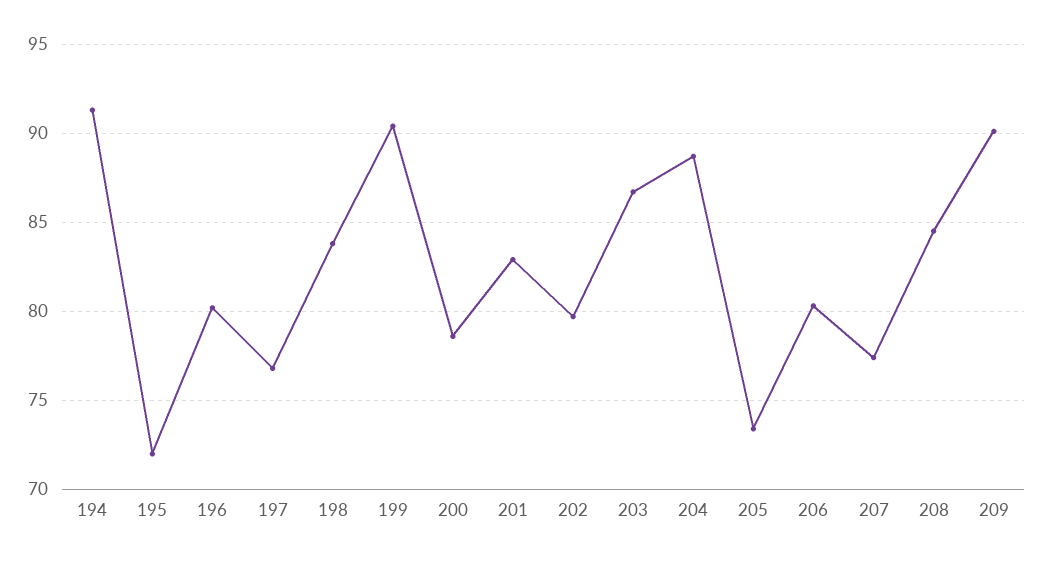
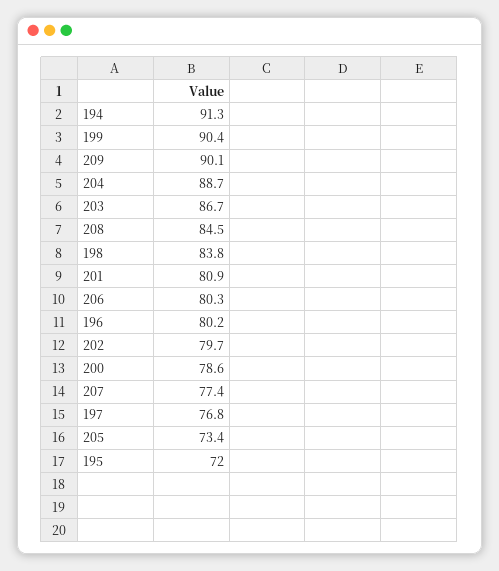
  {
    "194": 91.3,
    "195": 72,
    "196": 80.2,
    "197": 76.8,
    "198": 83.8,
    "199": 90.4,
    "200": 78.6,
-   "201": 83,
+   "201": 80.9,
    "202": 79.7,
    "203": 86.7,
    "204": 88.7,
    "205": 73.4,
    "206": 80.3,
    "207": 77.4,
    "208": 84.5,
    "209": 90.1
  }

